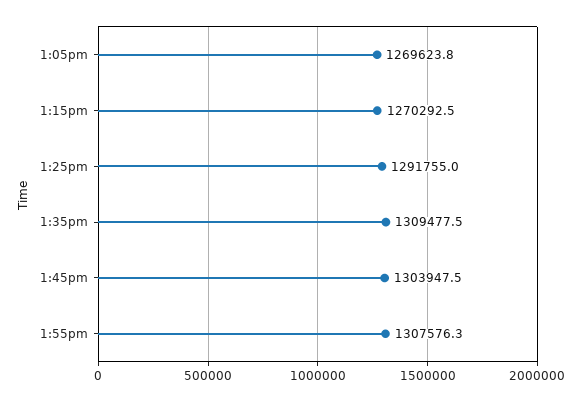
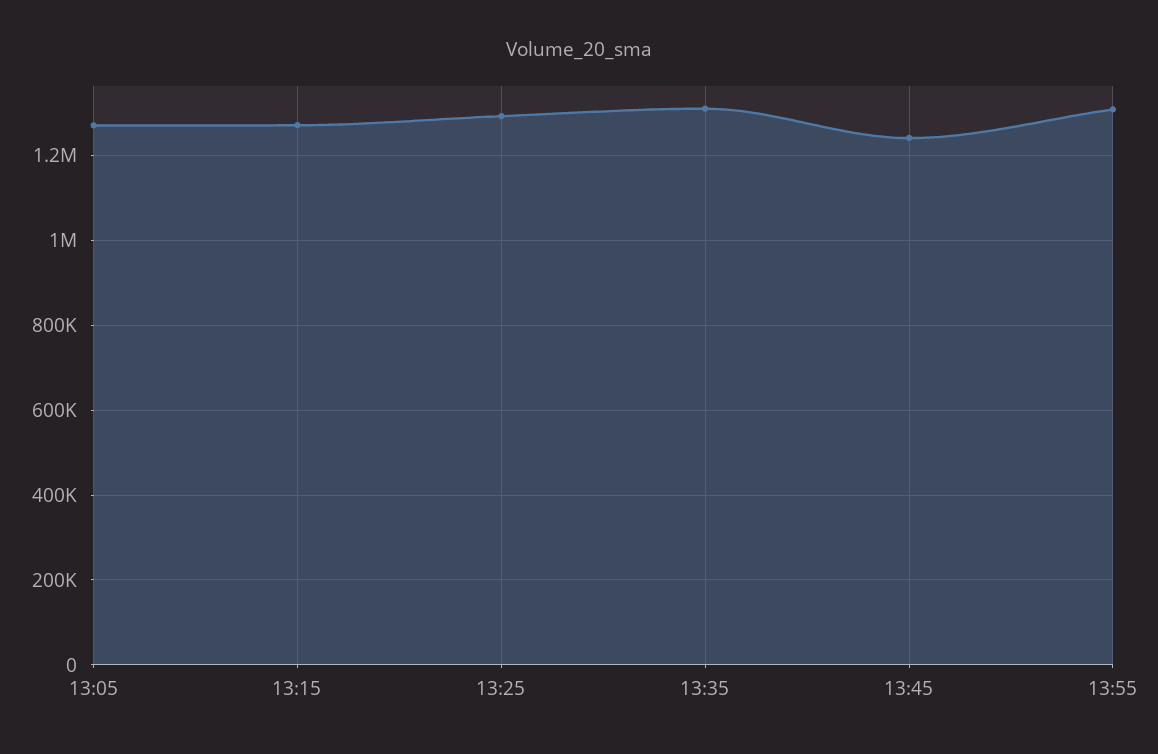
  {
    "1:05pm": 1269623.8,
    "1:15pm": 1270292.5,
    "1:25pm": 1291755,
    "1:35pm": 1309477.5,
-   "1:45pm": 1303947.5,
+   "1:45pm": 1240000,
    "1:55pm": 1307576.3
  }

